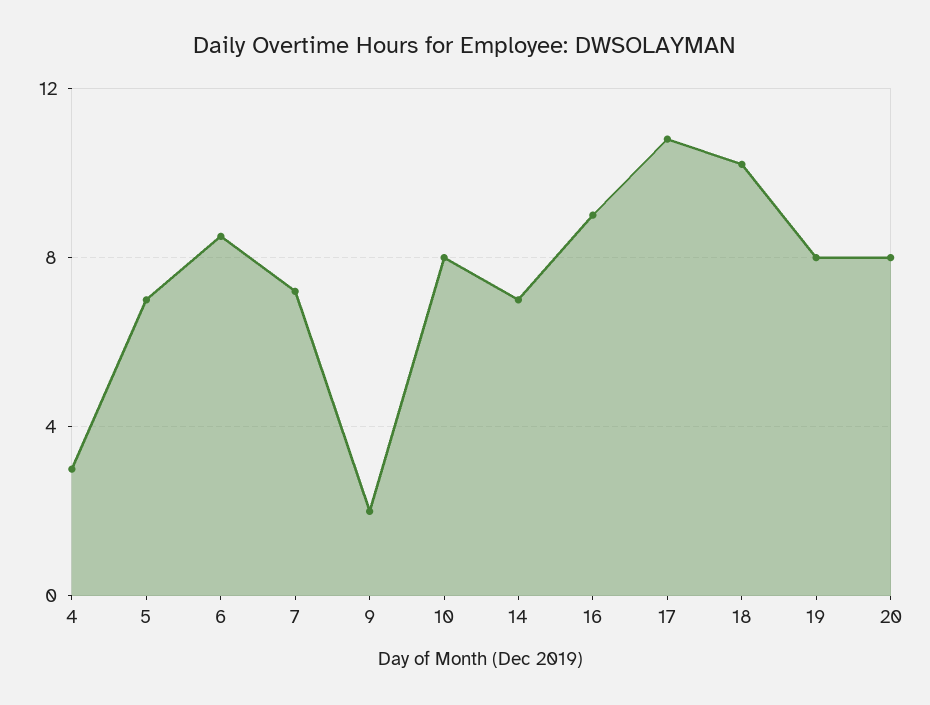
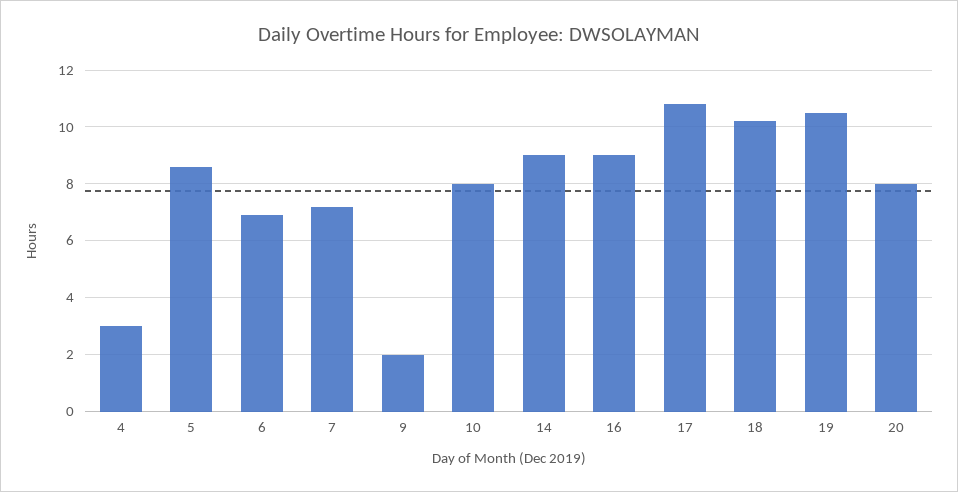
  {
    "4": 3,
-   "5": 7,
+   "5": 8.5,
-   "6": 8.5,
+   "6": 7,
    "7": 7,
    "9": 2,
    "10": 8,
-   "14": 7,
+   "14": 9,
    "16": 9,
    "17": 11,
    "18": 10,
-   "19": 8,
+   "19": 10.5,
    "20": 8
  }

